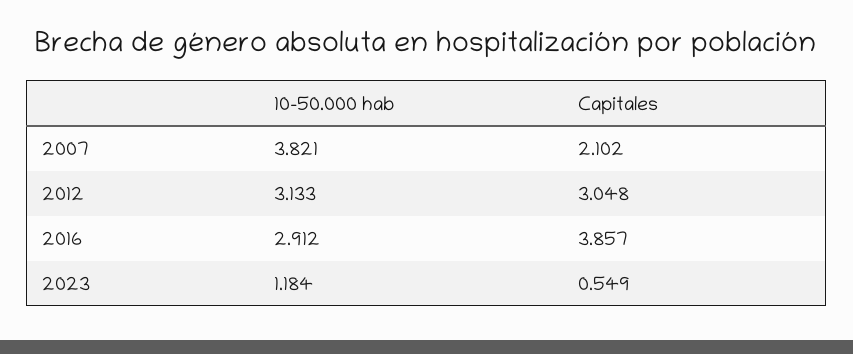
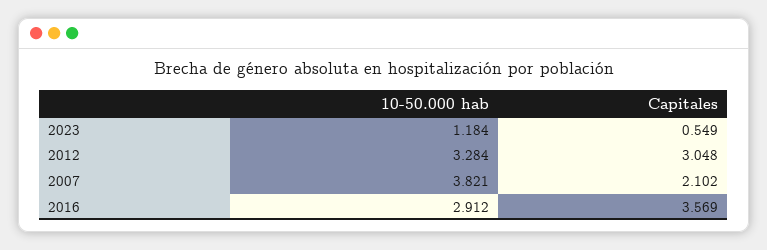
  {
    "10-50.000 hab": {
      "2007": 3.821,
-     "2012": 3.133,
+     "2012": 3.284,
      "2016": 2.912,
      "2023": 1.184
    },
    "Capitales": {
      "2007": 2.102,
      "2012": 3.048,
-     "2016": 3.857,
+     "2016": 3.569,
      "2023": 0.549
    }
  }

